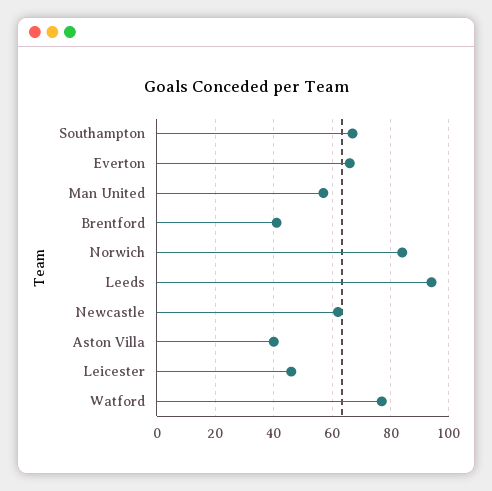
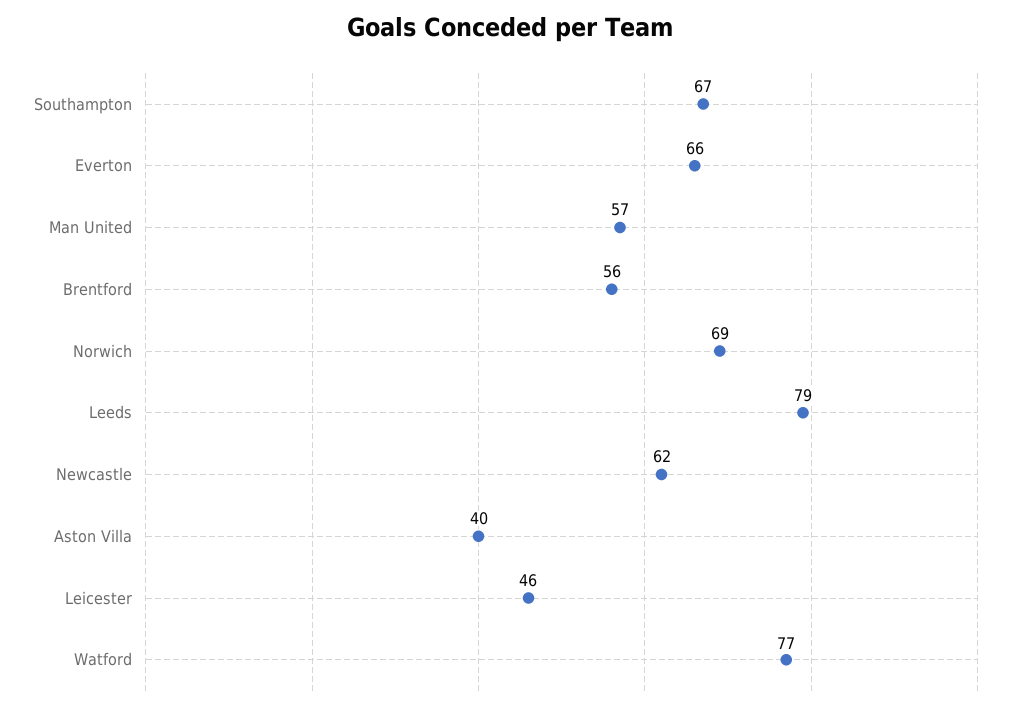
  {
    "Southampton": 67,
    "Everton": 66,
    "Man United": 57,
-   "Brentford": 40,
+   "Brentford": 56,
-   "Norwich": 85,
+   "Norwich": 69,
-   "Leeds": 95,
+   "Leeds": 79,
    "Newcastle": 62,
    "Aston Villa": 40,
    "Leicester": 46,
    "Watford": 77
  }

